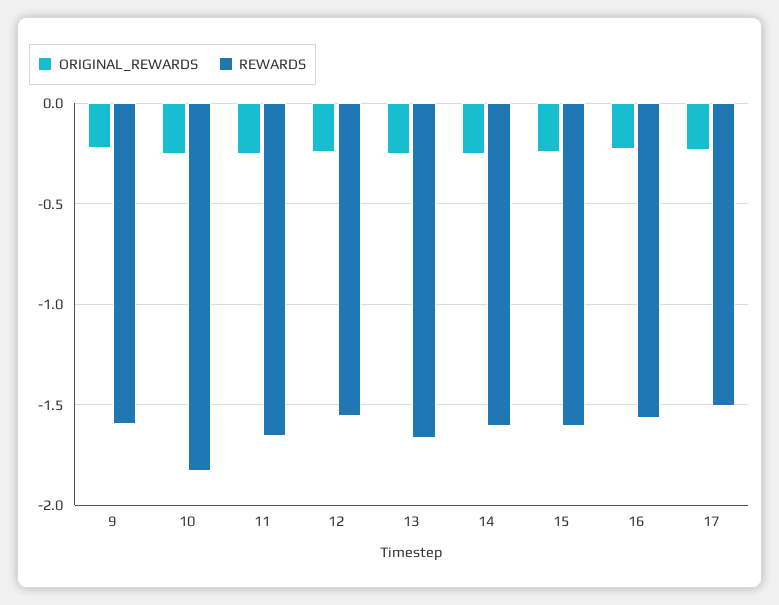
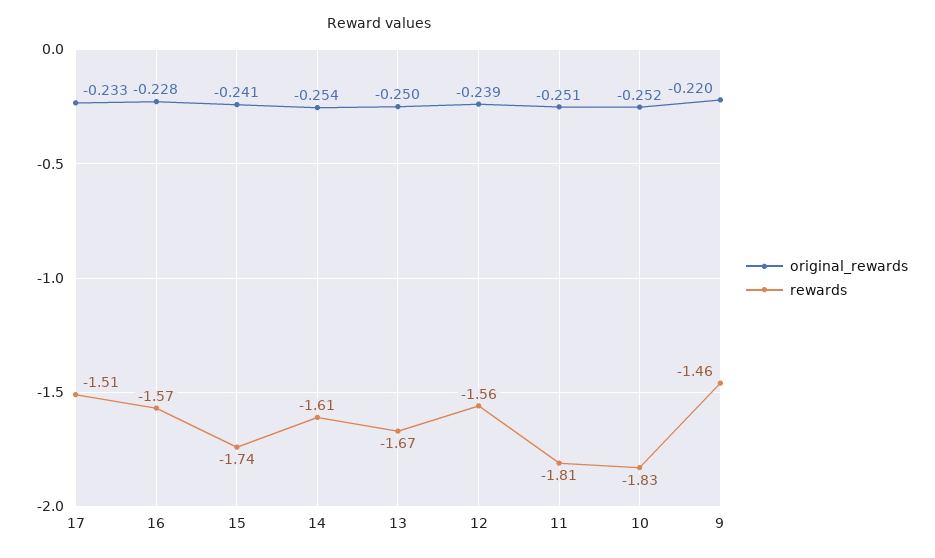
  {
    "ORIGINAL_REWARDS": {
      "9": -0.22,
      "10": -0.252,
      "11": -0.251,
      "12": -0.239,
      "13": -0.25,
      "14": -0.254,
      "15": -0.241,
      "16": -0.228,
      "17": -0.233
    },
    "REWARDS": {
-     "9": -1.6,
+     "9": -1.46,
      "10": -1.83,
-     "11": -1.65,
+     "11": -1.81,
      "12": -1.56,
      "13": -1.67,
      "14": -1.61,
-     "15": -1.6,
+     "15": -1.74,
      "16": -1.57,
      "17": -1.51
    }
  }

